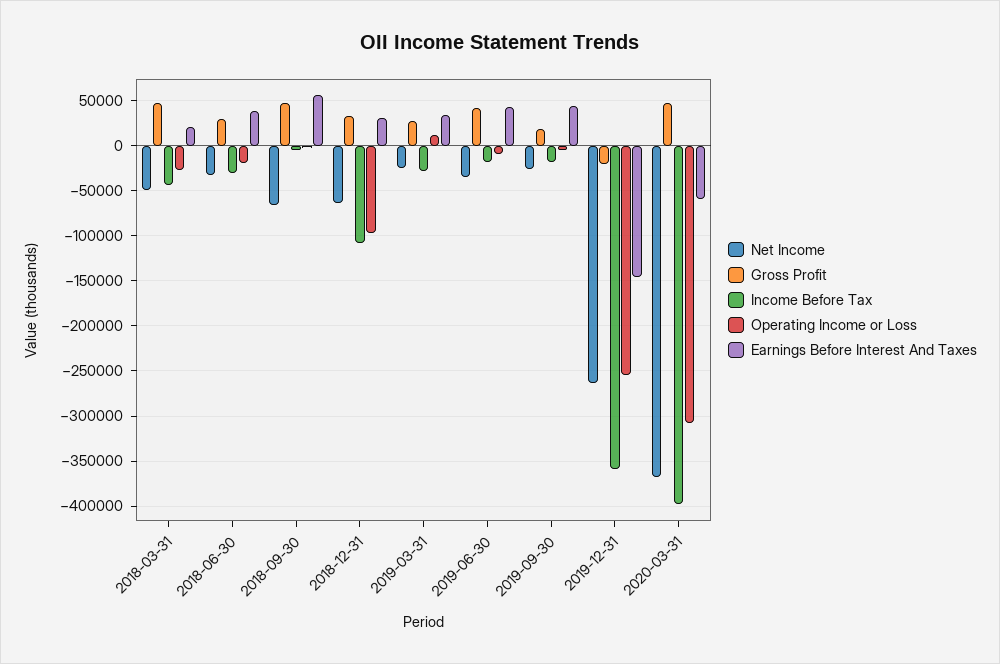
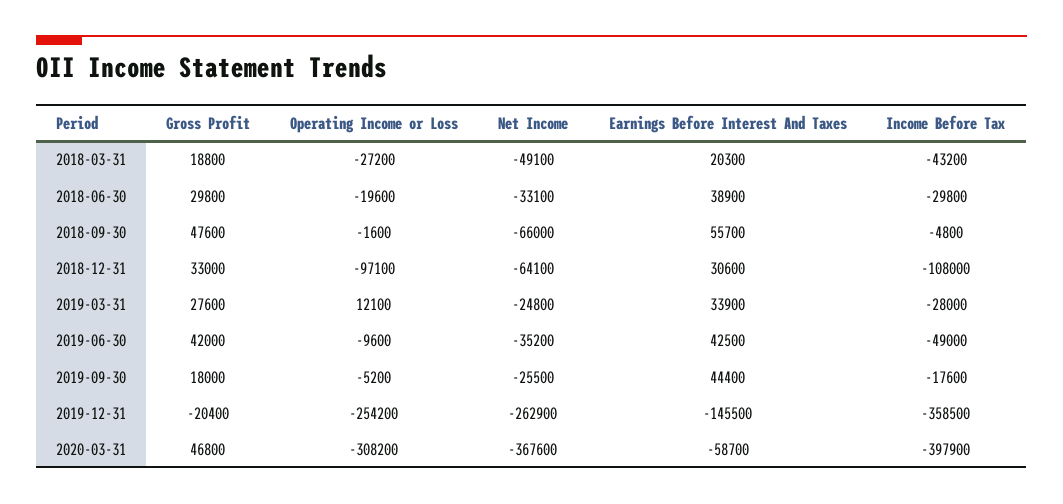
  {
    "Net Income": {
      "2018-03-31": -49100,
      "2018-06-30": -33100,
      "2018-09-30": -66000,
      "2018-12-31": -64100,
      "2019-03-31": -24800,
      "2019-06-30": -35200,
      "2019-09-30": -25500,
      "2019-12-31": -262900,
      "2020-03-31": -367600
    },
    "Gross Profit": {
-     "2018-03-31": 50000,
+     "2018-03-31": 18800,
      "2018-06-30": 29800,
      "2018-09-30": 47600,
      "2018-12-31": 33000,
      "2019-03-31": 27600,
      "2019-06-30": 42000,
      "2019-09-30": 18000,
      "2019-12-31": -20400,
      "2020-03-31": 46800
    },
    "Income Before Tax": {
      "2018-03-31": -43200,
      "2018-06-30": -29800,
      "2018-09-30": -4800,
      "2018-12-31": -108000,
      "2019-03-31": -28000,
-     "2019-06-30": -20000,
+     "2019-06-30": -49000,
      "2019-09-30": -17600,
      "2019-12-31": -358500,
      "2020-03-31": -397900
    },
    "Operating Income or Loss": {
      "2018-03-31": -27200,
      "2018-06-30": -19600,
      "2018-09-30": -1600,
      "2018-12-31": -97100,
      "2019-03-31": 12100,
      "2019-06-30": -9600,
      "2019-09-30": -5200,
      "2019-12-31": -254200,
      "2020-03-31": -308200
    },
    "Earnings Before Interest And Taxes": {
      "2018-03-31": 20300,
      "2018-06-30": 38900,
      "2018-09-30": 55700,
      "2018-12-31": 30600,
      "2019-03-31": 33900,
      "2019-06-30": 42500,
      "2019-09-30": 44400,
      "2019-12-31": -145500,
      "2020-03-31": -58700
    }
  }

